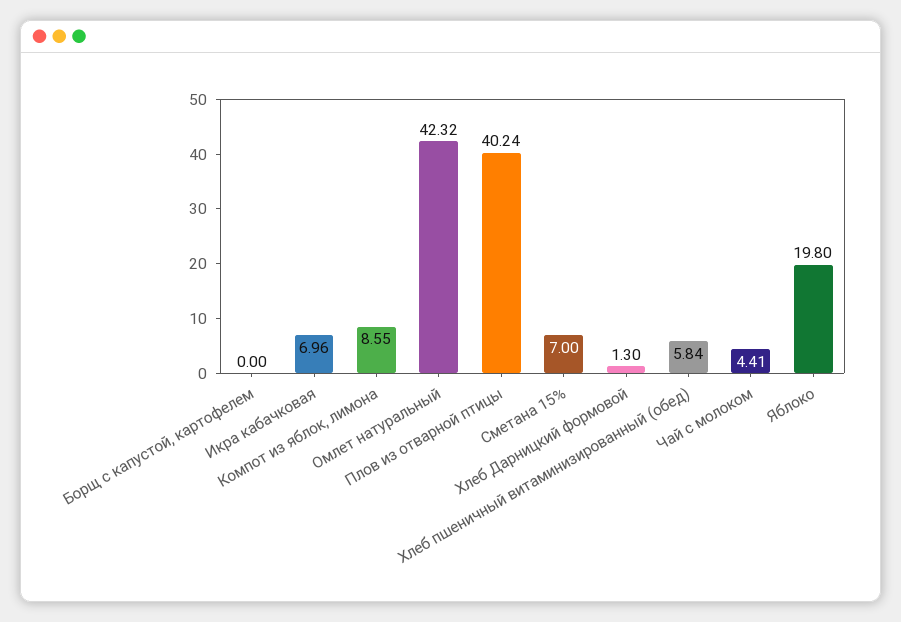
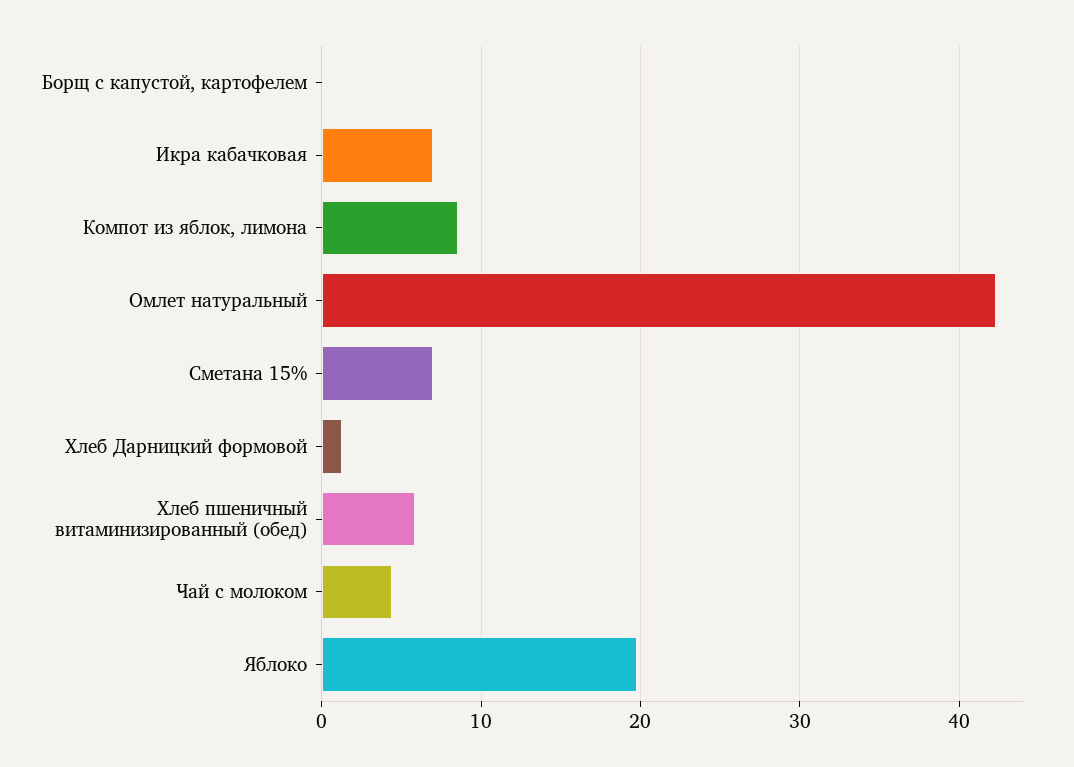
  {
    "Борщ с капустой, картофелем": 0,
    "Икра кабачковая": 6.96,
    "Компот из яблок, лимона": 8.55,
    "Омлет натуральный": 42.32,
-   "Плов из отварной птицы": 40.24,
    "Сметана 15%": 7,
    "Хлеб Дарницкий формовой": 1.3,
    "Хлеб пшеничный витаминизированный (обед)": 5.84,
    "Чай с молоком": 4.41,
    "Яблоко": 19.8
  }

